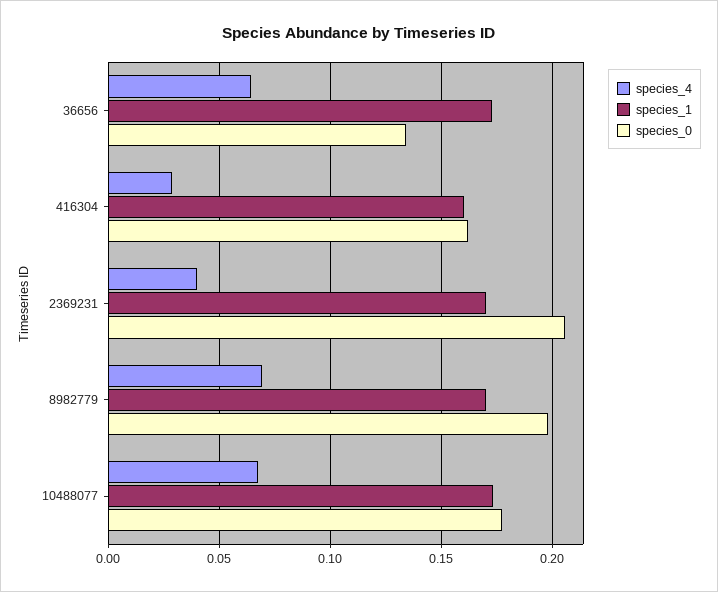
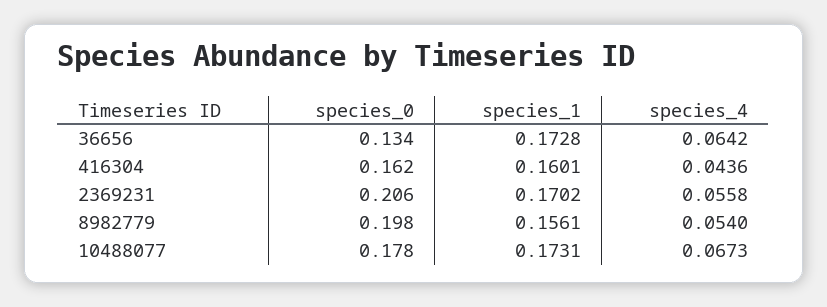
  {
    "species_4": {
      "36656": 0.0642,
-     "416304": 0.03,
+     "416304": 0.0436,
-     "2369231": 0.04,
+     "2369231": 0.0558,
-     "8982779": 0.07,
+     "8982779": 0.054,
      "10488077": 0.0673
    },
    "species_1": {
      "36656": 0.1728,
      "416304": 0.1601,
      "2369231": 0.1702,
-     "8982779": 0.17,
+     "8982779": 0.1561,
      "10488077": 0.1731
    },
    "species_0": {
      "36656": 0.134,
      "416304": 0.162,
      "2369231": 0.206,
      "8982779": 0.198,
      "10488077": 0.178
    }
  }

